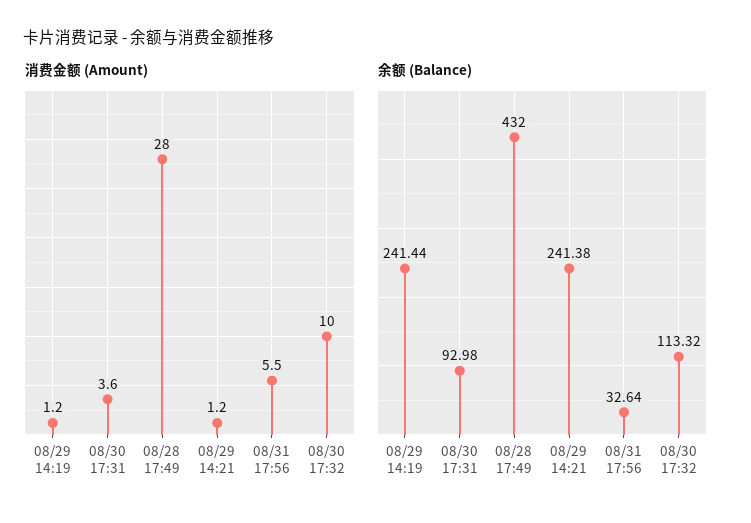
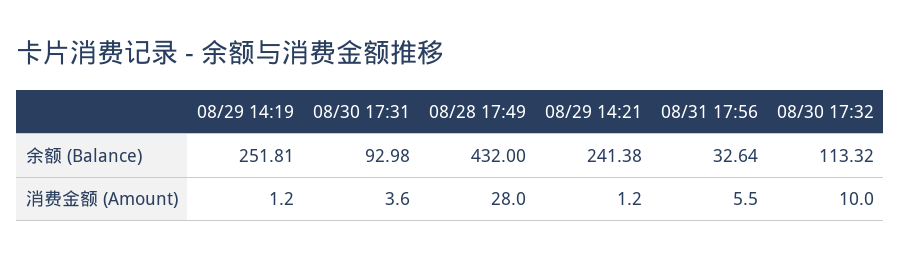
  {
    "消费金额 (Amount)": {
      "08/29 14:19": 1.2,
      "08/30 17:31": 3.6,
      "08/28 17:49": 28,
      "08/29 14:21": 1.2,
      "08/31 17:56": 5.5,
      "08/30 17:32": 10
    },
    "余额 (Balance)": {
-     "08/29 14:19": 241.44,
+     "08/29 14:19": 251.81,
      "08/30 17:31": 92.98,
      "08/28 17:49": 432,
      "08/29 14:21": 241.38,
      "08/31 17:56": 32.64,
      "08/30 17:32": 113.32
    }
  }

